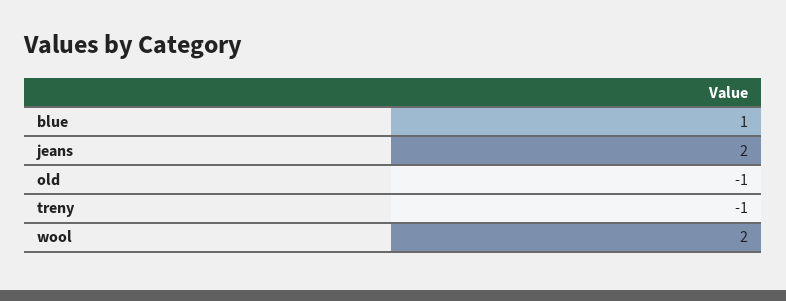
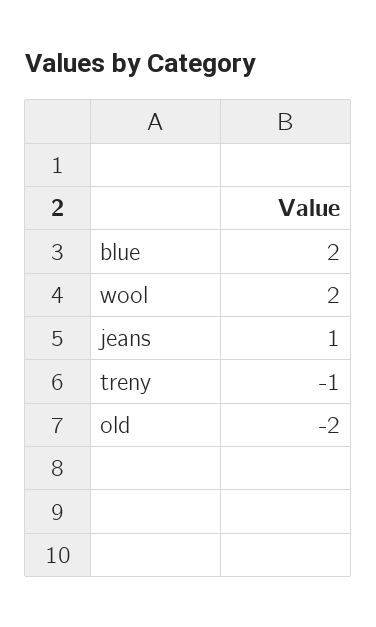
  {
-   "blue": 1,
+   "blue": 2,
-   "jeans": 2,
+   "jeans": 1,
-   "old": -1,
+   "old": -2,
    "treny": -1,
    "wool": 2
  }

